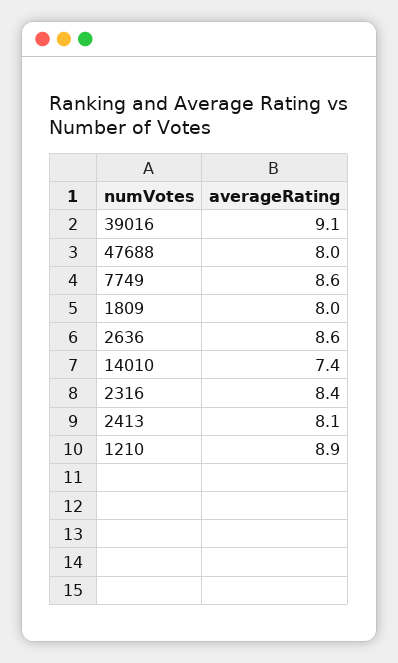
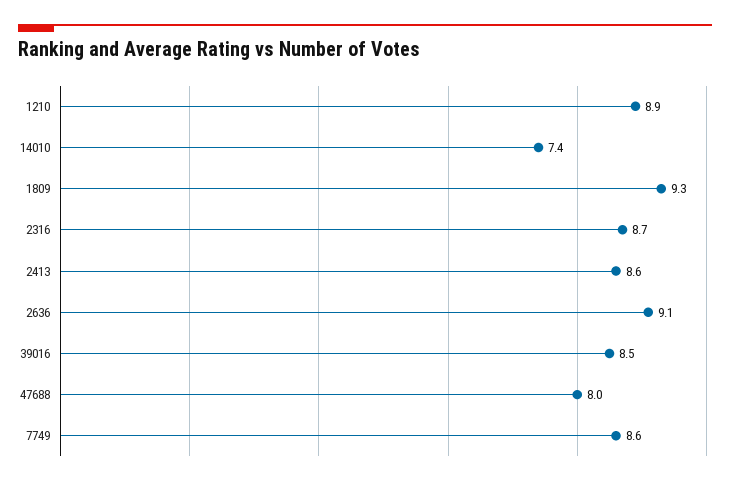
  {
-   "39016": 9.1,
+   "39016": 8.5,
    "47688": 8,
    "7749": 8.6,
-   "1809": 8,
+   "1809": 9.3,
-   "2636": 8.6,
+   "2636": 9.1,
    "14010": 7.4,
-   "2316": 8.4,
+   "2316": 8.7,
-   "2413": 8.1,
+   "2413": 8.6,
    "1210": 8.9
  }

